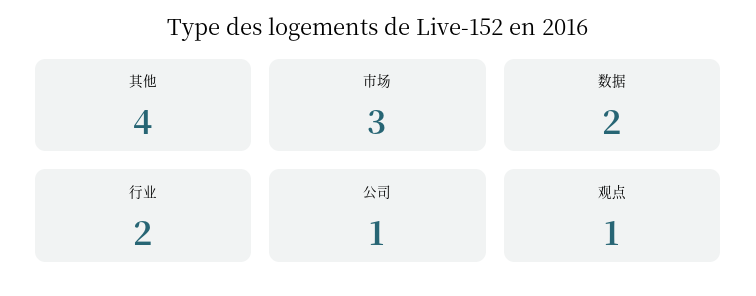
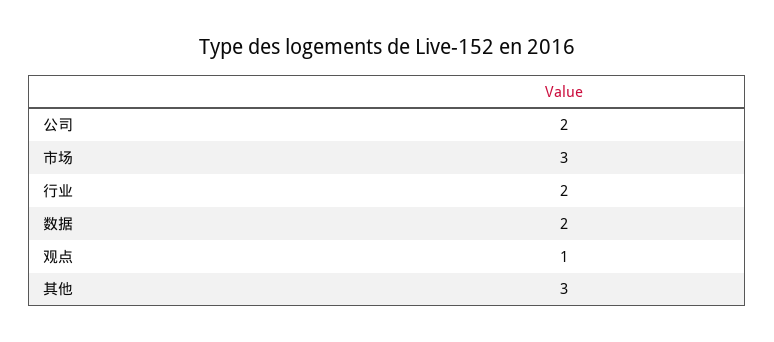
  {
-   "其他": 4,
+   "其他": 3,
    "市场": 3,
    "数据": 2,
    "行业": 2,
-   "公司": 1,
+   "公司": 2,
    "观点": 1
  }

